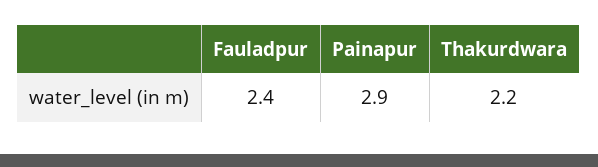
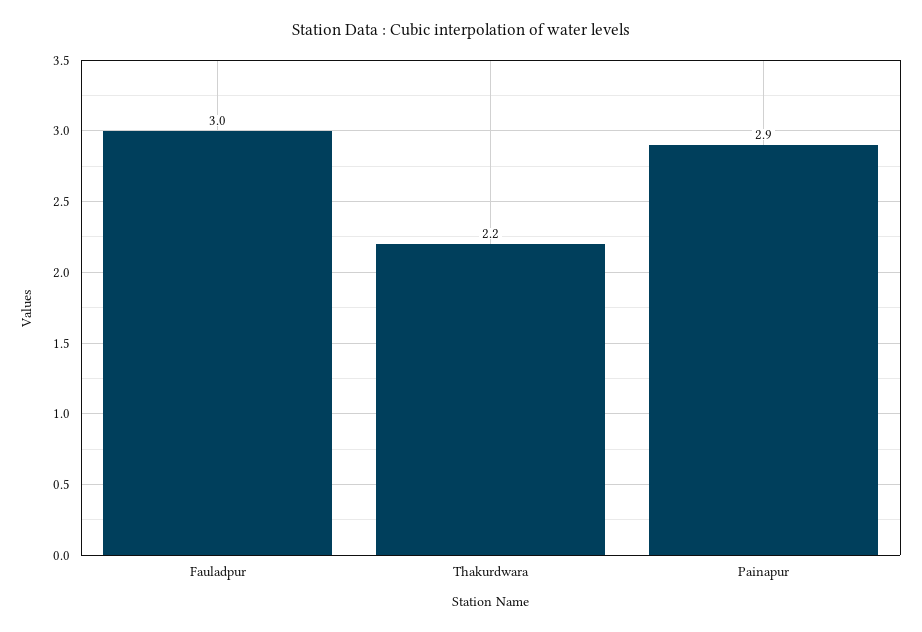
  {
-   "Fauladpur": 2.4,
+   "Fauladpur": 3,
    "Painapur": 2.9,
    "Thakurdwara": 2.2
  }

